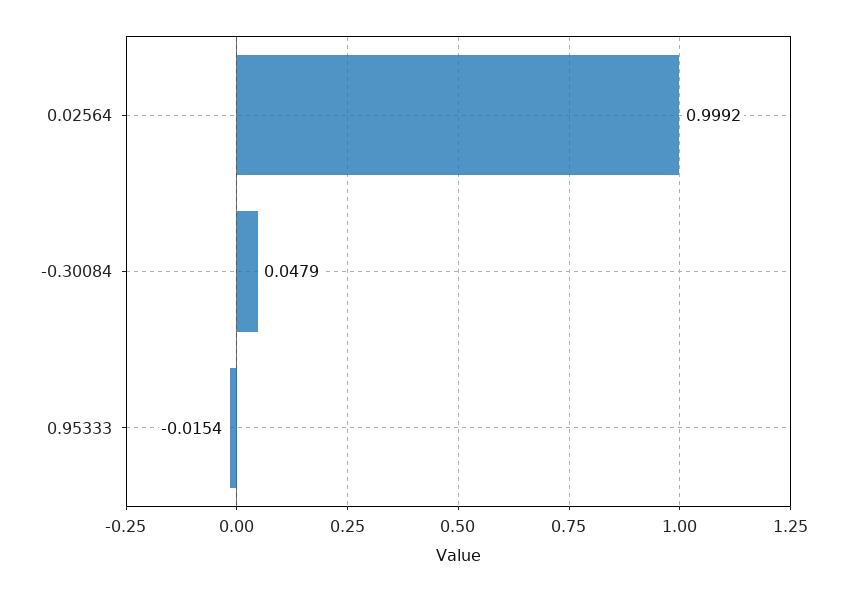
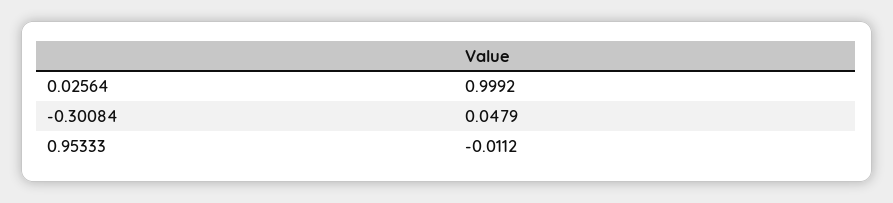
  {
    "0.02564": 0.9992,
    "-0.30084": 0.0479,
-   "0.95333": -0.0154
+   "0.95333": -0.0112
  }

